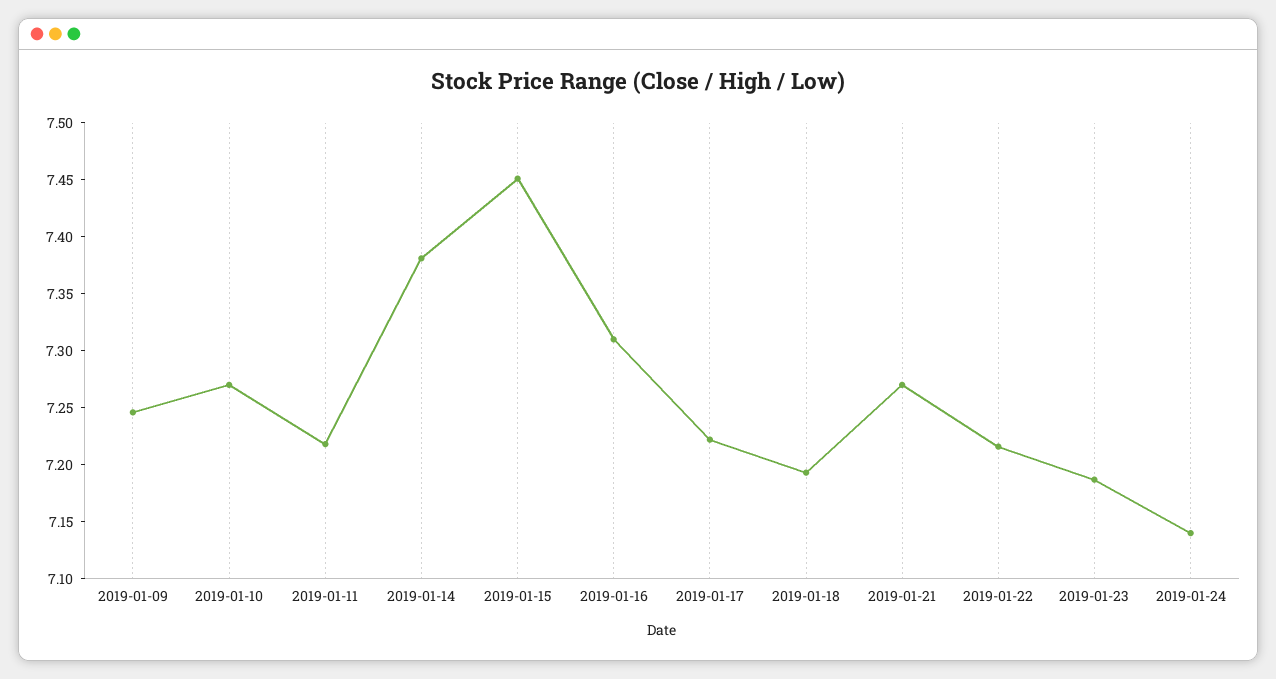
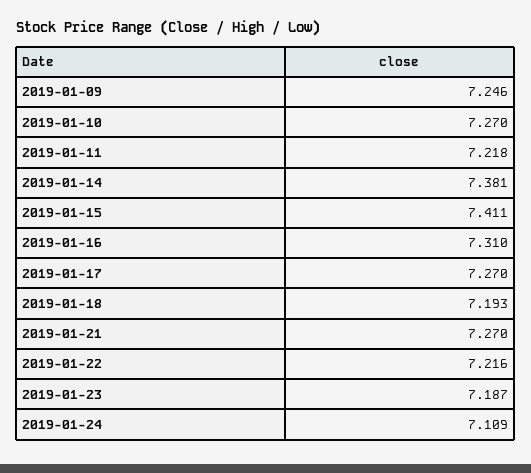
  {
    "2019-01-09": 7.246,
    "2019-01-10": 7.27,
    "2019-01-11": 7.218,
    "2019-01-14": 7.381,
-   "2019-01-15": 7.45,
+   "2019-01-15": 7.411,
    "2019-01-16": 7.31,
-   "2019-01-17": 7.22,
+   "2019-01-17": 7.27,
    "2019-01-18": 7.193,
    "2019-01-21": 7.27,
    "2019-01-22": 7.216,
    "2019-01-23": 7.187,
-   "2019-01-24": 7.14
+   "2019-01-24": 7.109
  }

